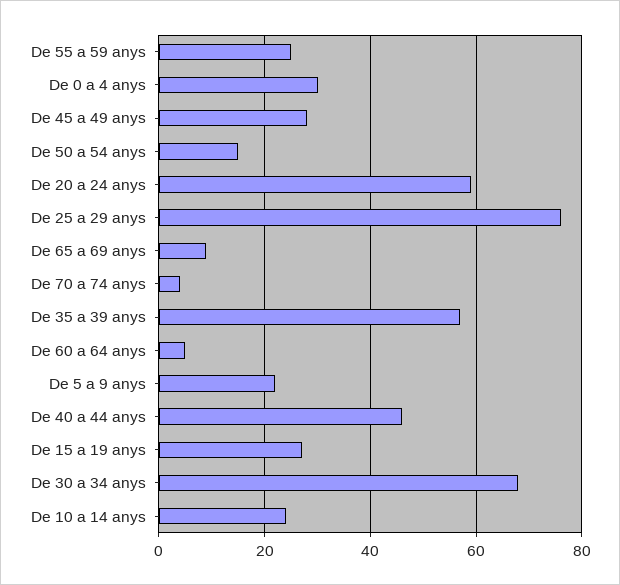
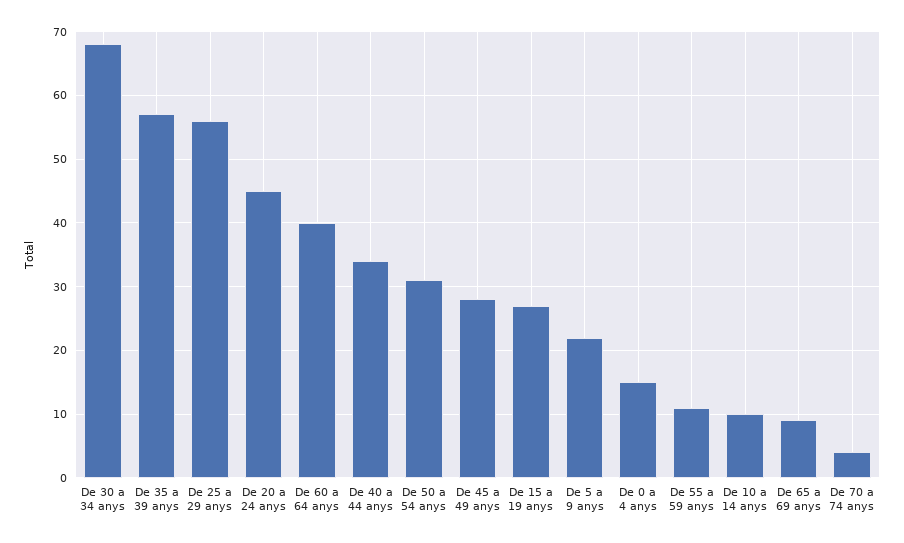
  {
-   "De 55 a 59 anys": 25,
+   "De 55 a 59 anys": 11,
-   "De 0 a 4 anys": 30,
+   "De 0 a 4 anys": 15,
    "De 45 a 49 anys": 28,
-   "De 50 a 54 anys": 15,
+   "De 50 a 54 anys": 31,
-   "De 20 a 24 anys": 60,
+   "De 20 a 24 anys": 45,
-   "De 25 a 29 anys": 75,
+   "De 25 a 29 anys": 56,
    "De 65 a 69 anys": 9,
    "De 70 a 74 anys": 4,
    "De 35 a 39 anys": 57,
-   "De 60 a 64 anys": 5,
+   "De 60 a 64 anys": 40,
    "De 5 a 9 anys": 22,
-   "De 40 a 44 anys": 45,
+   "De 40 a 44 anys": 34,
    "De 15 a 19 anys": 27,
    "De 30 a 34 anys": 68,
-   "De 10 a 14 anys": 25
+   "De 10 a 14 anys": 10
  }

